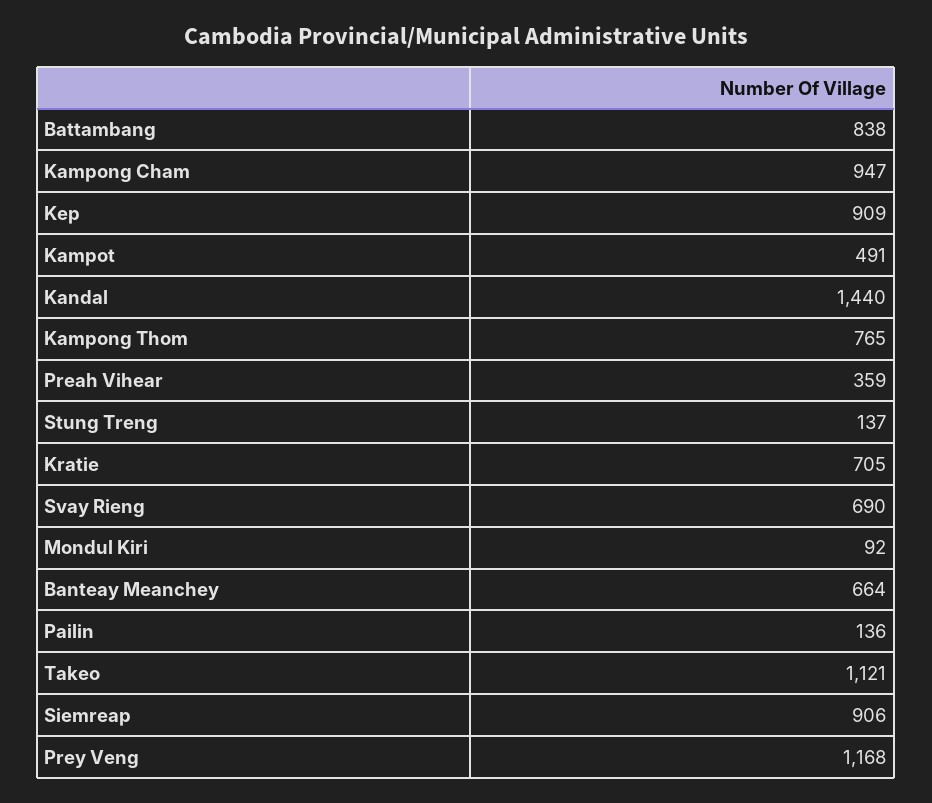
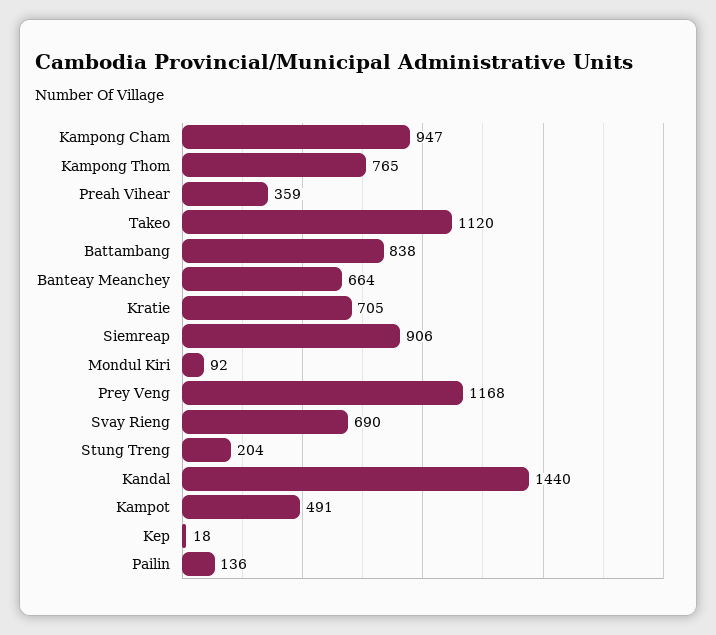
  {
    "Battambang": 838,
    "Kampong Cham": 947,
-   "Kep": 909,
+   "Kep": 18,
    "Kampot": 491,
    "Kandal": 1440,
    "Kampong Thom": 765,
    "Preah Vihear": 359,
-   "Stung Treng": 137,
+   "Stung Treng": 204,
    "Kratie": 705,
    "Svay Rieng": 690,
    "Mondul Kiri": 92,
    "Banteay Meanchey": 664,
    "Pailin": 136,
-   "Takeo": 1121,
+   "Takeo": 1120,
    "Siemreap": 906,
    "Prey Veng": 1168
  }

